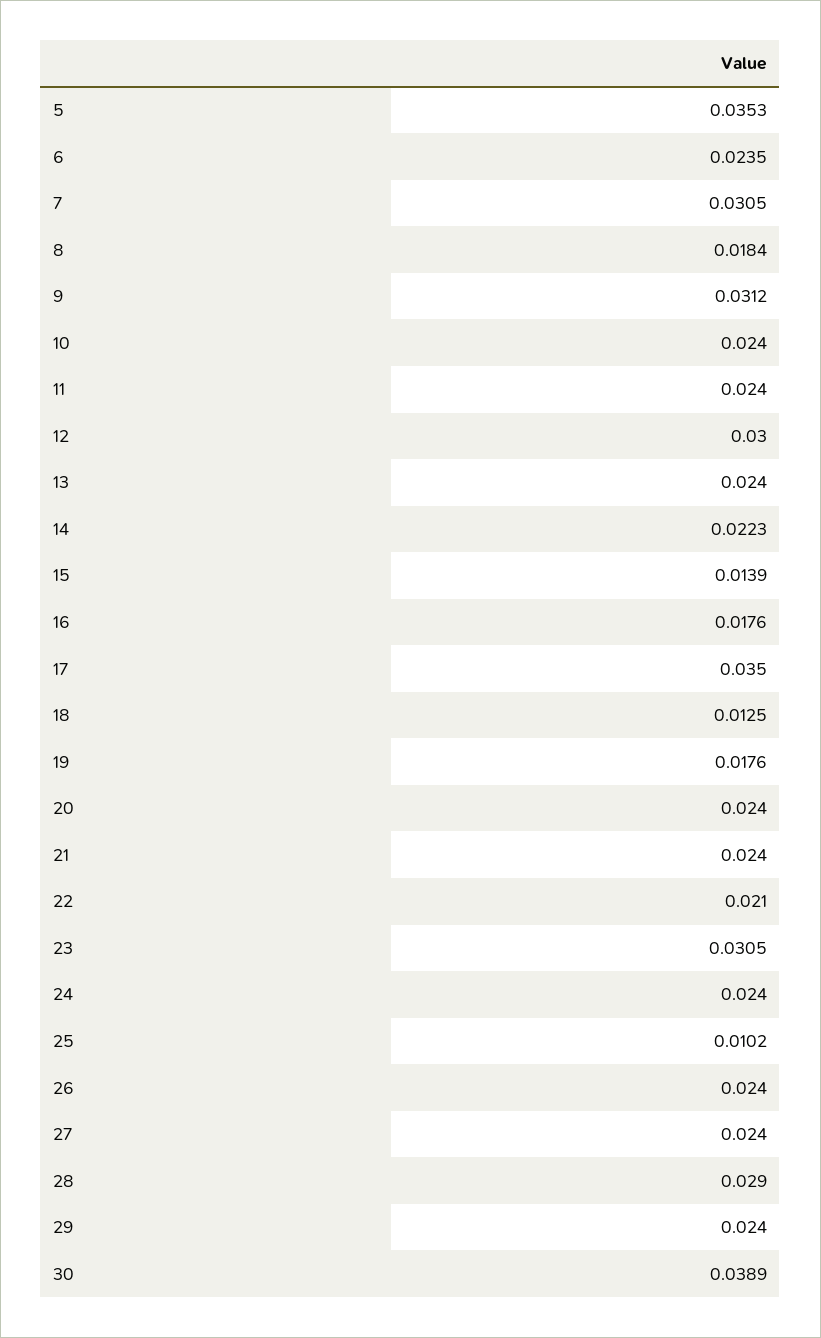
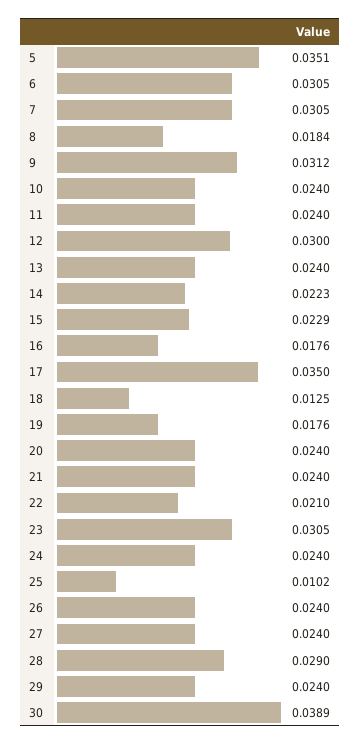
  {
-   "5": 0.0353,
+   "5": 0.0351,
-   "6": 0.0235,
+   "6": 0.0305,
    "7": 0.0305,
    "8": 0.0184,
    "9": 0.0312,
    "10": 0.024,
    "11": 0.024,
    "12": 0.03,
    "13": 0.024,
    "14": 0.0223,
-   "15": 0.0139,
+   "15": 0.0229,
    "16": 0.0176,
    "17": 0.035,
    "18": 0.0125,
    "19": 0.0176,
    "20": 0.024,
    "21": 0.024,
    "22": 0.021,
    "23": 0.0305,
    "24": 0.024,
    "25": 0.0102,
    "26": 0.024,
    "27": 0.024,
    "28": 0.029,
    "29": 0.024,
    "30": 0.0389
  }

